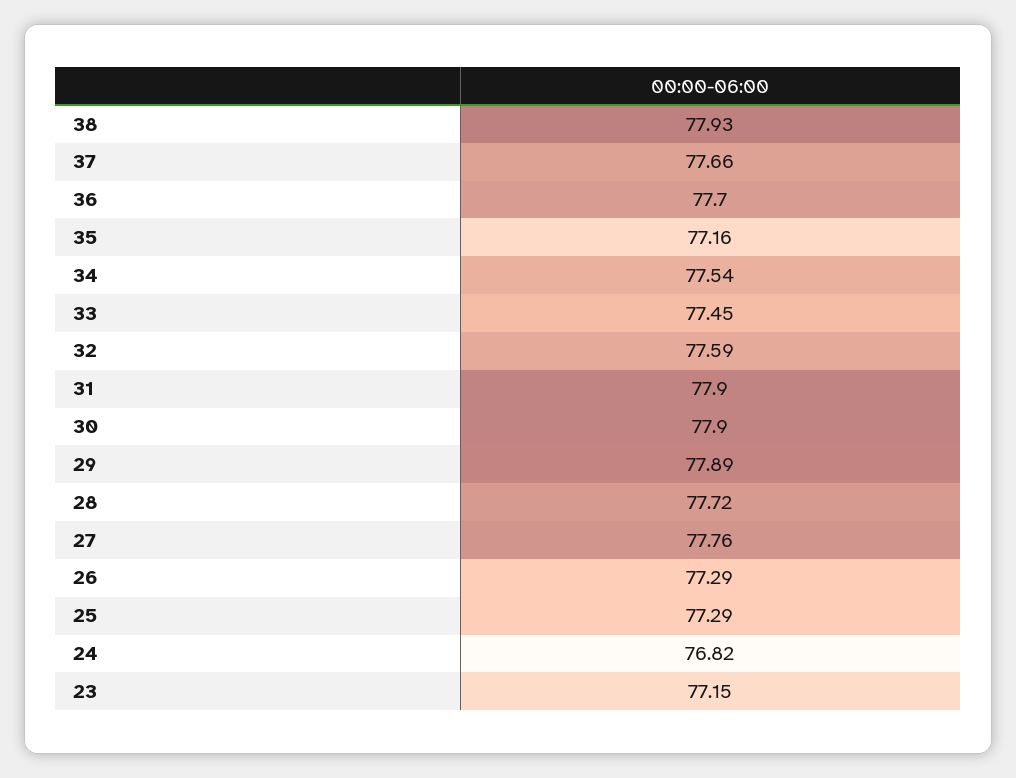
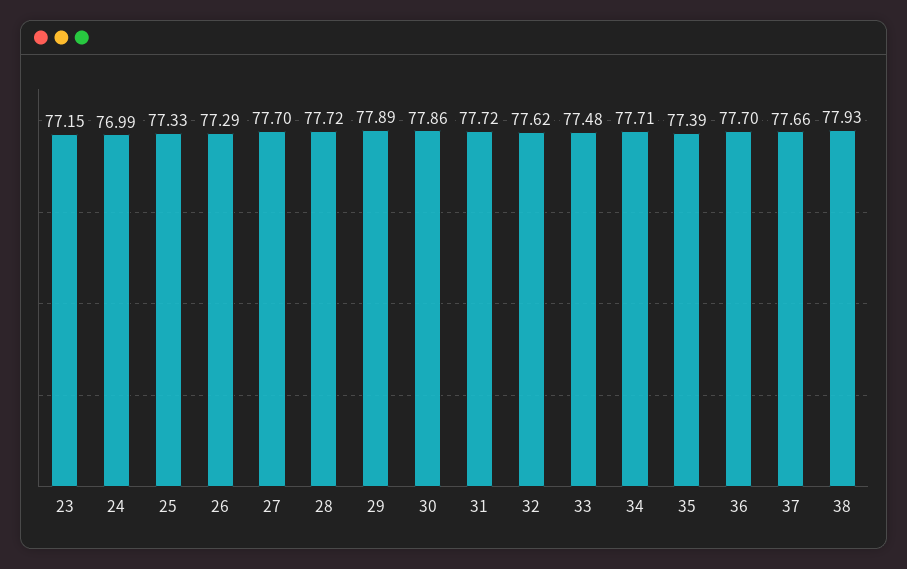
  {
    "38": 77.93,
    "37": 77.66,
    "36": 77.7,
-   "35": 77.16,
+   "35": 77.39,
-   "34": 77.54,
+   "34": 77.71,
-   "33": 77.45,
+   "33": 77.48,
-   "32": 77.59,
+   "32": 77.62,
-   "31": 77.9,
+   "31": 77.72,
-   "30": 77.9,
+   "30": 77.86,
    "29": 77.89,
    "28": 77.72,
-   "27": 77.76,
+   "27": 77.7,
    "26": 77.29,
-   "25": 77.29,
+   "25": 77.33,
-   "24": 76.82,
+   "24": 76.99,
    "23": 77.15
  }

